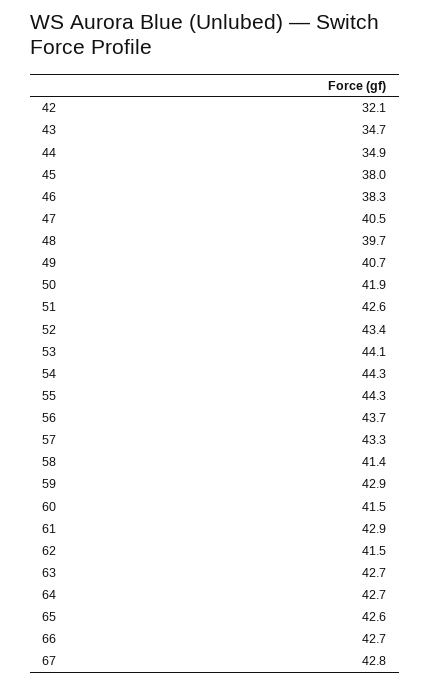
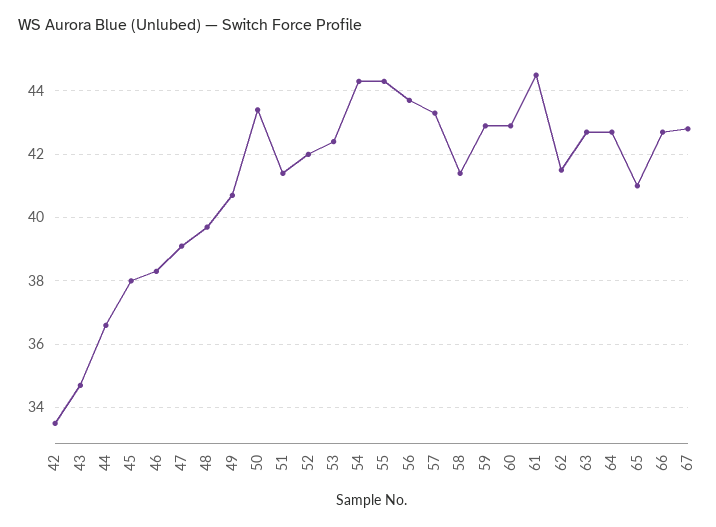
  {
-   "42": 32.1,
+   "42": 33.5,
    "43": 34.7,
-   "44": 34.9,
+   "44": 36.5,
    "45": 38,
    "46": 38.3,
-   "47": 40.5,
+   "47": 39,
    "48": 39.7,
    "49": 40.7,
-   "50": 41.9,
+   "50": 43.5,
-   "51": 42.6,
+   "51": 41.5,
-   "52": 43.4,
+   "52": 42,
-   "53": 44.1,
+   "53": 42.5,
    "54": 44.3,
    "55": 44.3,
    "56": 43.7,
    "57": 43.3,
    "58": 41.4,
    "59": 42.9,
-   "60": 41.5,
+   "60": 43,
-   "61": 42.9,
+   "61": 44.5,
    "62": 41.5,
    "63": 42.7,
    "64": 42.7,
-   "65": 42.6,
+   "65": 41,
    "66": 42.7,
    "67": 42.8
  }

